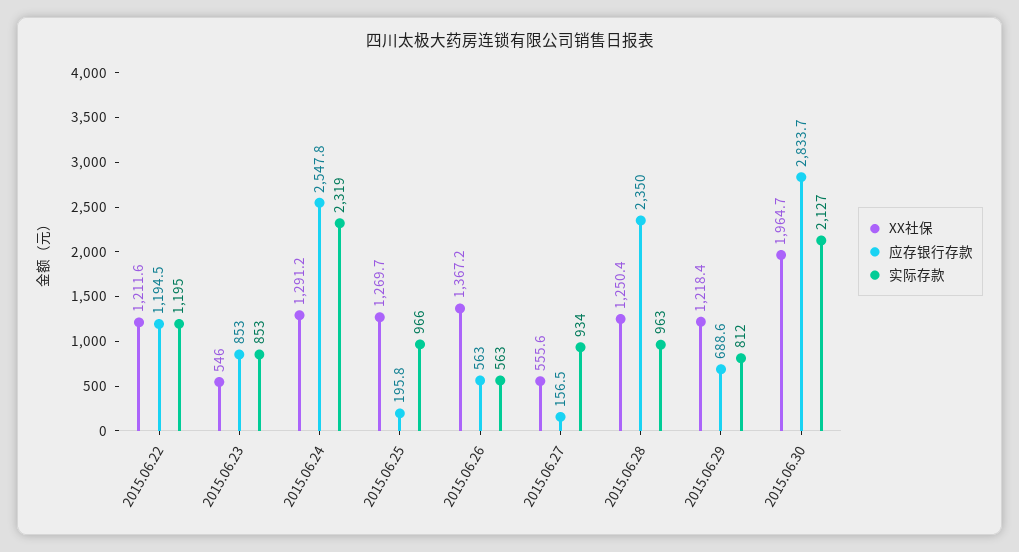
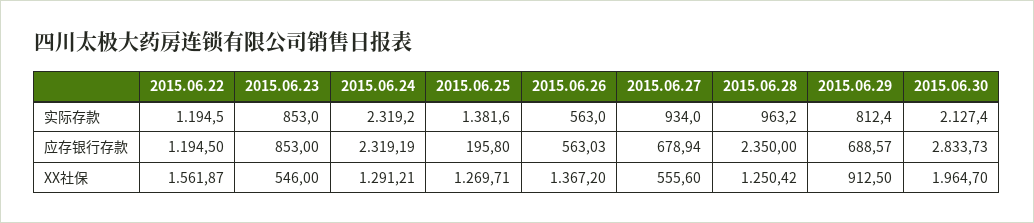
  {
    "XX社保": {
-     "2015.06.22": 1211.6,
+     "2015.06.22": 1561.87,
      "2015.06.23": 546,
      "2015.06.24": 1291.21,
      "2015.06.25": 1269.71,
      "2015.06.26": 1367.2,
      "2015.06.27": 555.6,
      "2015.06.28": 1250.42,
-     "2015.06.29": 1218.4,
+     "2015.06.29": 912.5,
      "2015.06.30": 1964.7
    },
    "应存银行存款": {
      "2015.06.22": 1194.5,
      "2015.06.23": 853,
-     "2015.06.24": 2547.8,
+     "2015.06.24": 2319.19,
      "2015.06.25": 195.8,
      "2015.06.26": 563.03,
-     "2015.06.27": 156.5,
+     "2015.06.27": 678.94,
      "2015.06.28": 2350,
      "2015.06.29": 688.57,
      "2015.06.30": 2833.73
    },
    "实际存款": {
      "2015.06.22": 1194.5,
      "2015.06.23": 853,
      "2015.06.24": 2319.2,
-     "2015.06.25": 966,
+     "2015.06.25": 1381.6,
      "2015.06.26": 563,
      "2015.06.27": 934,
      "2015.06.28": 963.2,
      "2015.06.29": 812.4,
      "2015.06.30": 2127.4
    }
  }

